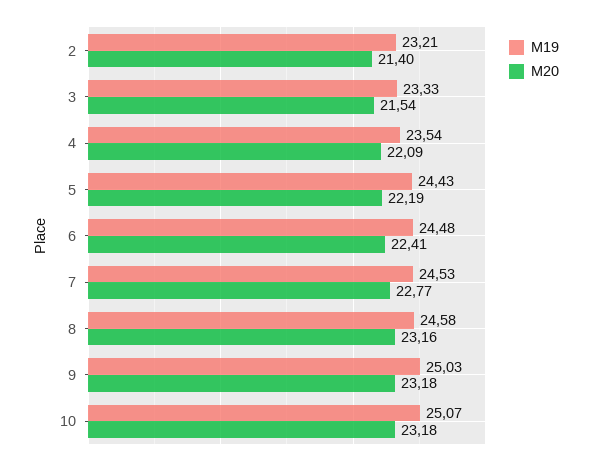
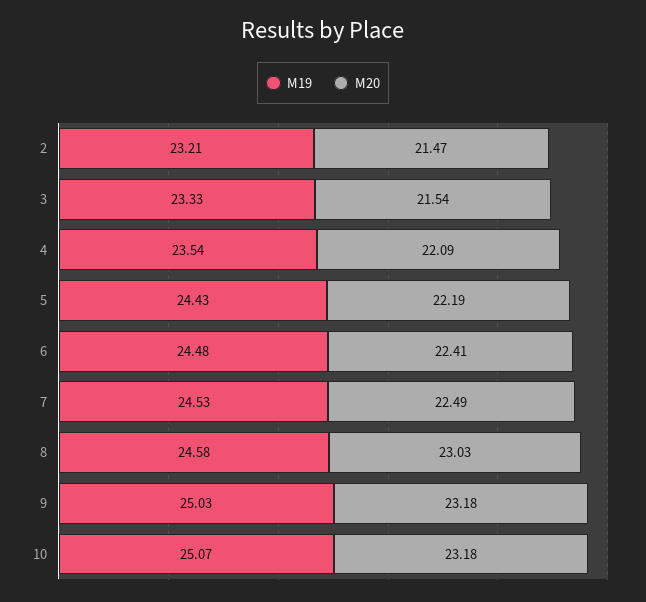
  {
    "М19": {
      "2": 23.21,
      "3": 23.33,
      "4": 23.54,
      "5": 24.43,
      "6": 24.48,
      "7": 24.53,
      "8": 24.58,
      "9": 25.03,
      "10": 25.07
    },
    "М20": {
-     "2": 21.4,
+     "2": 21.47,
      "3": 21.54,
      "4": 22.09,
      "5": 22.19,
      "6": 22.41,
-     "7": 22.77,
+     "7": 22.49,
-     "8": 23.16,
+     "8": 23.03,
      "9": 23.18,
      "10": 23.18
    }
  }

